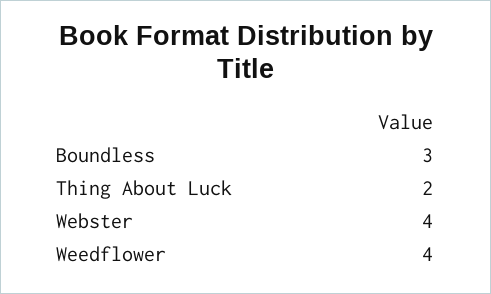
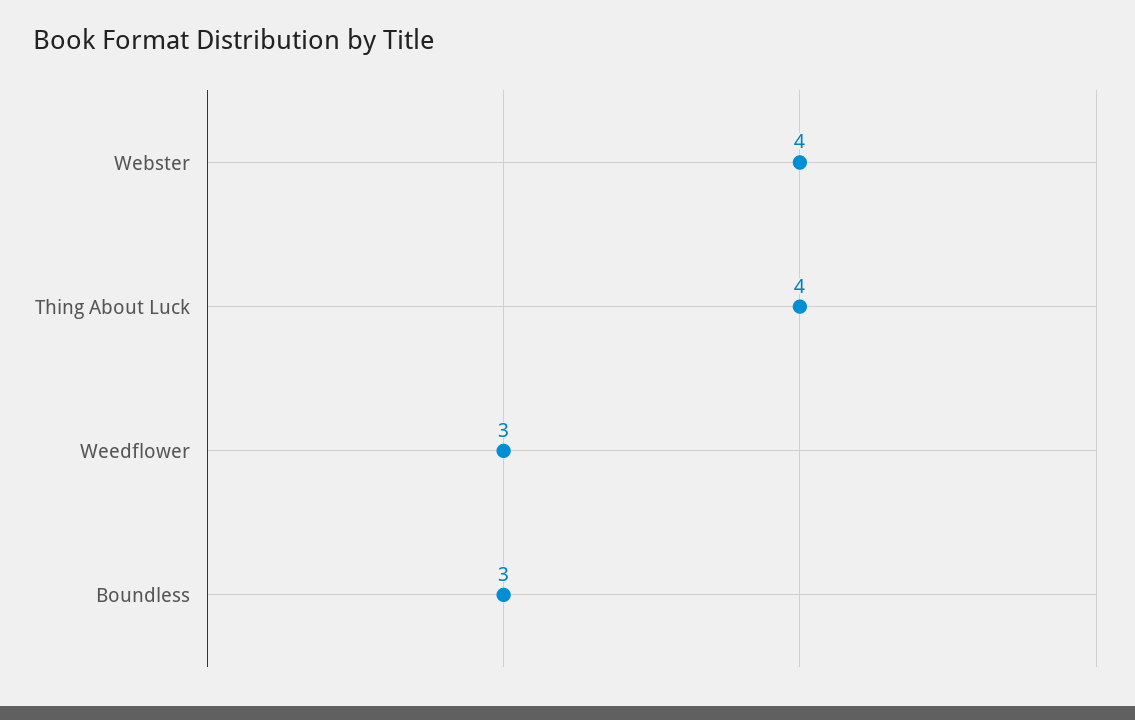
  {
    "Boundless": 3,
-   "Thing About Luck": 2,
+   "Thing About Luck": 4,
    "Webster": 4,
-   "Weedflower": 4
+   "Weedflower": 3
  }

